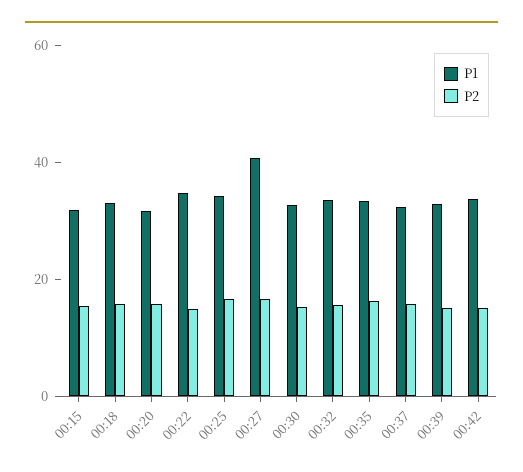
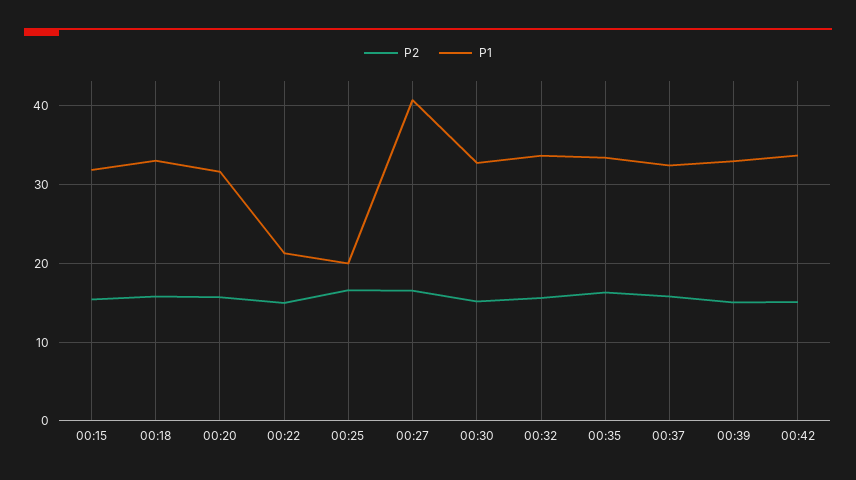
  {
    "P1": {
      "00:15": 32,
      "00:18": 33,
      "00:20": 32,
-     "00:22": 35,
+     "00:22": 21,
-     "00:25": 35,
+     "00:25": 20,
      "00:27": 41,
      "00:30": 33,
      "00:32": 34,
      "00:35": 33,
      "00:37": 32,
      "00:39": 33,
      "00:42": 34
    },
    "P2": {
      "00:15": 15,
      "00:18": 16,
      "00:20": 16,
      "00:22": 15,
      "00:25": 17,
      "00:27": 17,
      "00:30": 15,
      "00:32": 16,
      "00:35": 16,
      "00:37": 16,
      "00:39": 15,
      "00:42": 15
    }
  }

